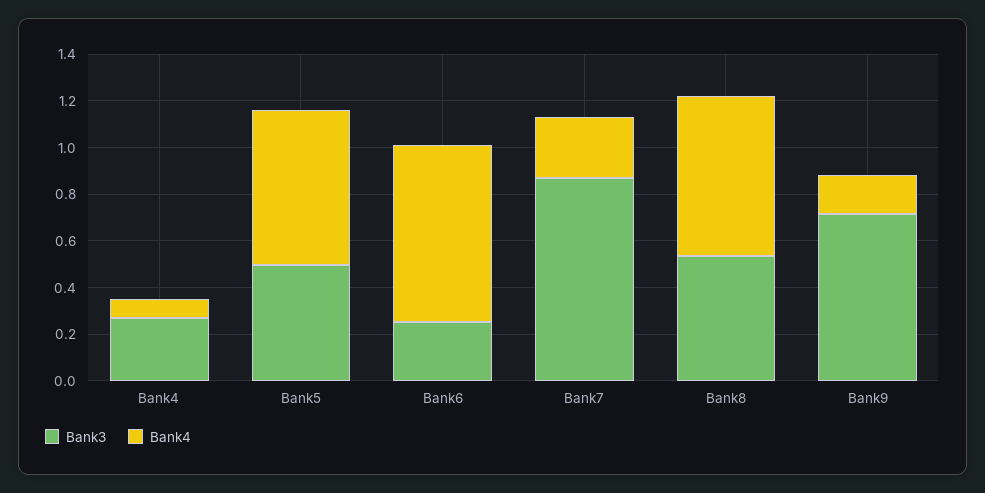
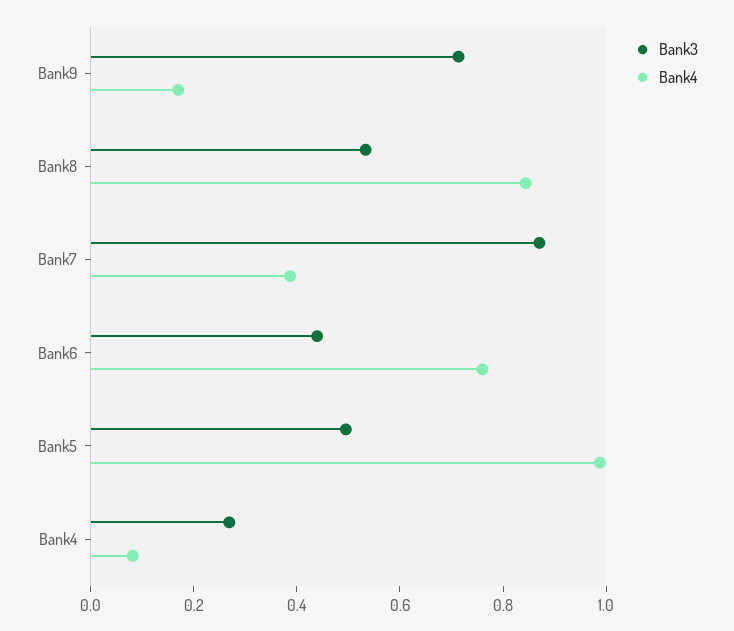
  {
    "Bank3": {
      "Bank4": 0.25,
      "Bank5": 0.5,
-     "Bank6": 0.25,
+     "Bank6": 0.45,
      "Bank7": 0.85,
      "Bank8": 0.55,
      "Bank9": 0.7
    },
    "Bank4": {
      "Bank4": 0.1,
-     "Bank5": 0.65,
+     "Bank5": 1,
      "Bank6": 0.75,
-     "Bank7": 0.25,
+     "Bank7": 0.4,
-     "Bank8": 0.7,
+     "Bank8": 0.85,
      "Bank9": 0.15
    }
  }

